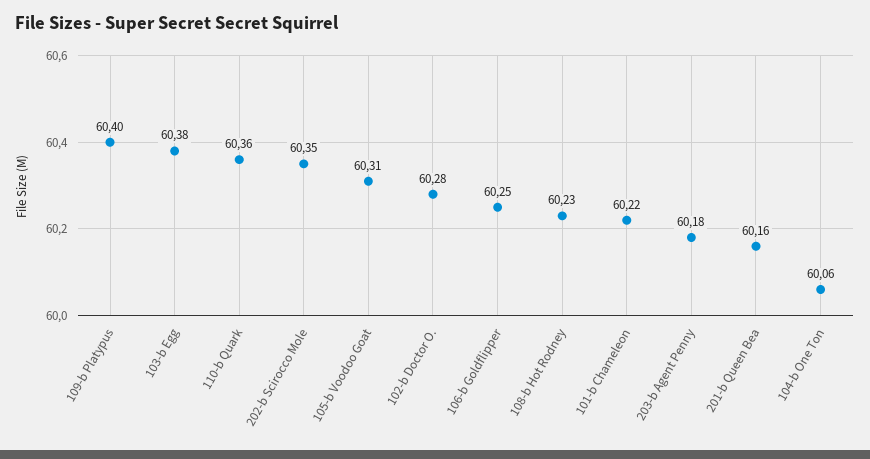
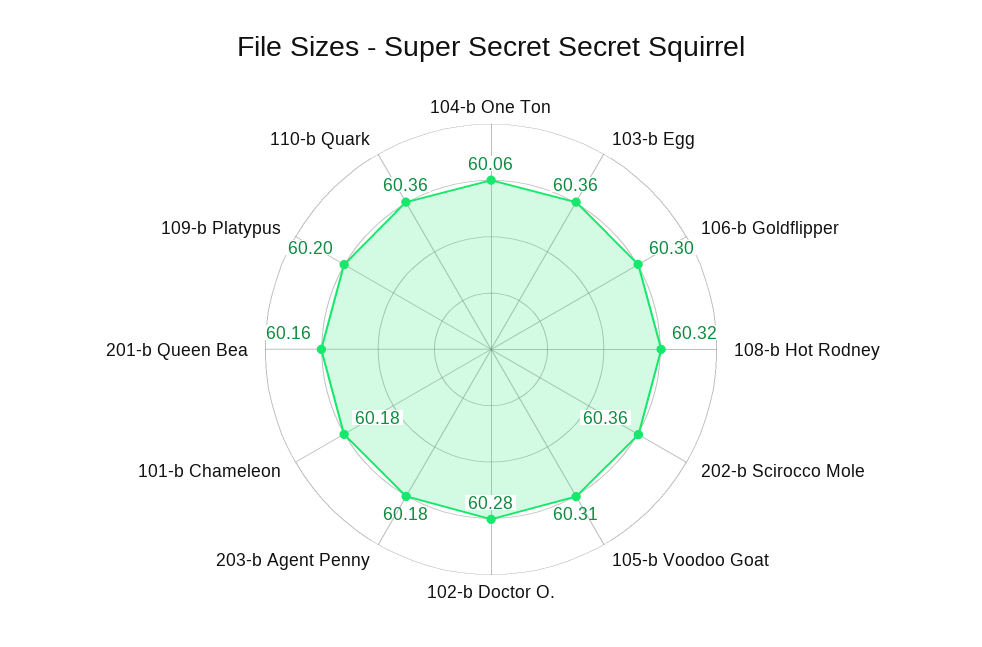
  {
-   "109-b Platypus": 60.4,
+   "109-b Platypus": 60.2,
-   "103-b Egg": 60.38,
+   "103-b Egg": 60.36,
    "110-b Quark": 60.36,
-   "202-b Scirocco Mole": 60.35,
+   "202-b Scirocco Mole": 60.36,
    "105-b Voodoo Goat": 60.31,
    "102-b Doctor O.": 60.28,
-   "106-b Goldflipper": 60.25,
+   "106-b Goldflipper": 60.3,
-   "108-b Hot Rodney": 60.23,
+   "108-b Hot Rodney": 60.32,
-   "101-b Chameleon": 60.22,
+   "101-b Chameleon": 60.18,
    "203-b Agent Penny": 60.18,
    "201-b Queen Bea": 60.16,
    "104-b One Ton": 60.06
  }

